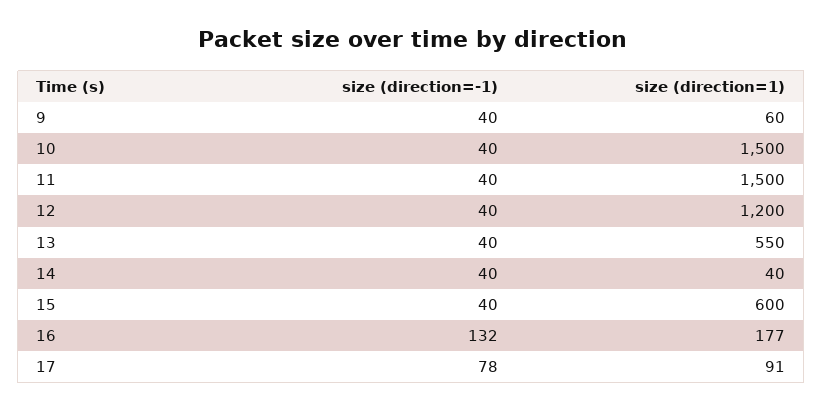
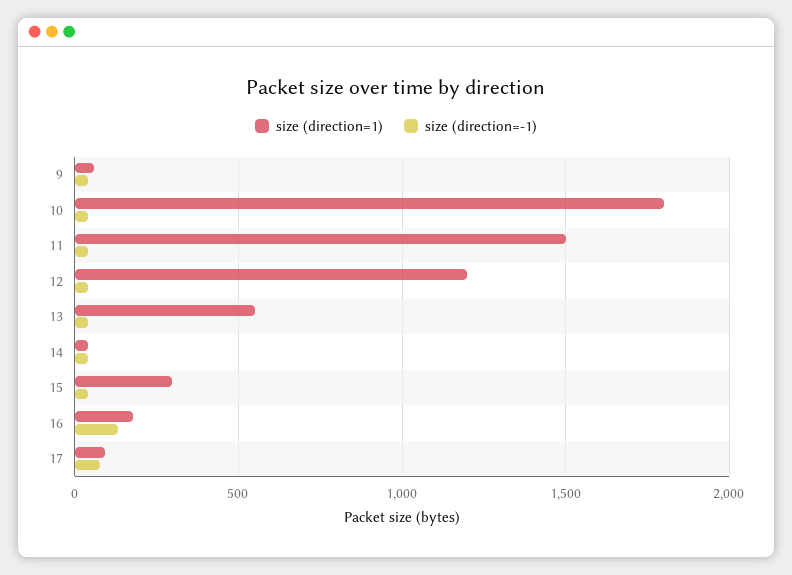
  {
    "size (direction=-1)": {
      "9": 40,
      "10": 40,
      "11": 40,
      "12": 40,
      "13": 40,
      "14": 40,
      "15": 40,
      "16": 132,
      "17": 78
    },
    "size (direction=1)": {
      "9": 60,
-     "10": 1500,
+     "10": 1800,
      "11": 1500,
      "12": 1200,
      "13": 550,
      "14": 40,
-     "15": 600,
+     "15": 300,
      "16": 177,
      "17": 91
    }
  }

